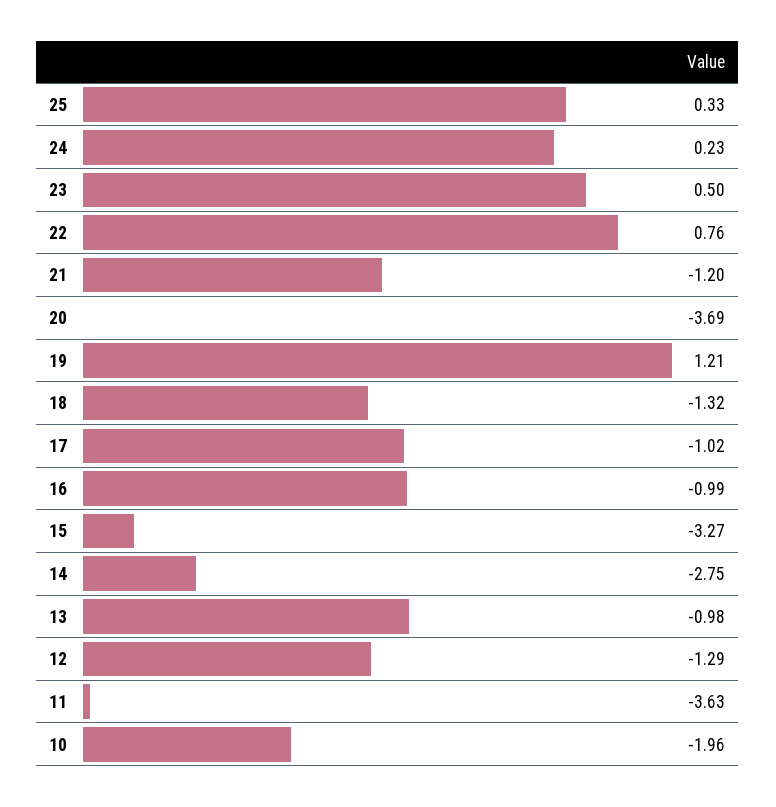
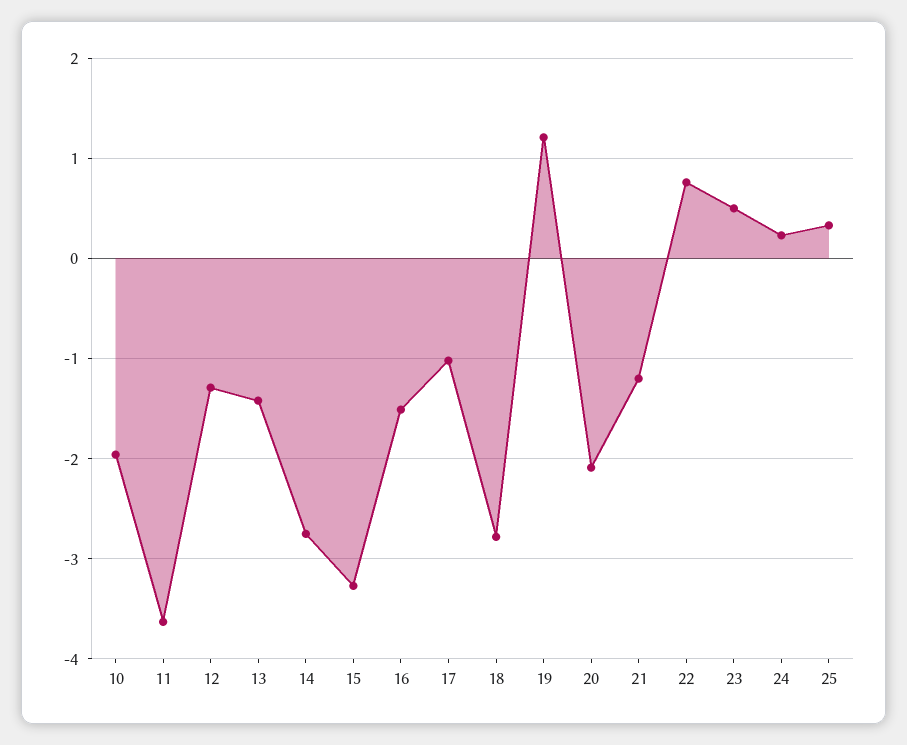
  {
    "25": 0.33,
    "24": 0.23,
    "23": 0.5,
    "22": 0.76,
    "21": -1.2,
-   "20": -3.69,
+   "20": -2.1,
    "19": 1.21,
-   "18": -1.32,
+   "18": -2.8,
    "17": -1.02,
-   "16": -0.99,
+   "16": -1.5,
    "15": -3.27,
    "14": -2.75,
-   "13": -0.98,
+   "13": -1.4,
    "12": -1.29,
    "11": -3.63,
    "10": -1.96
  }

